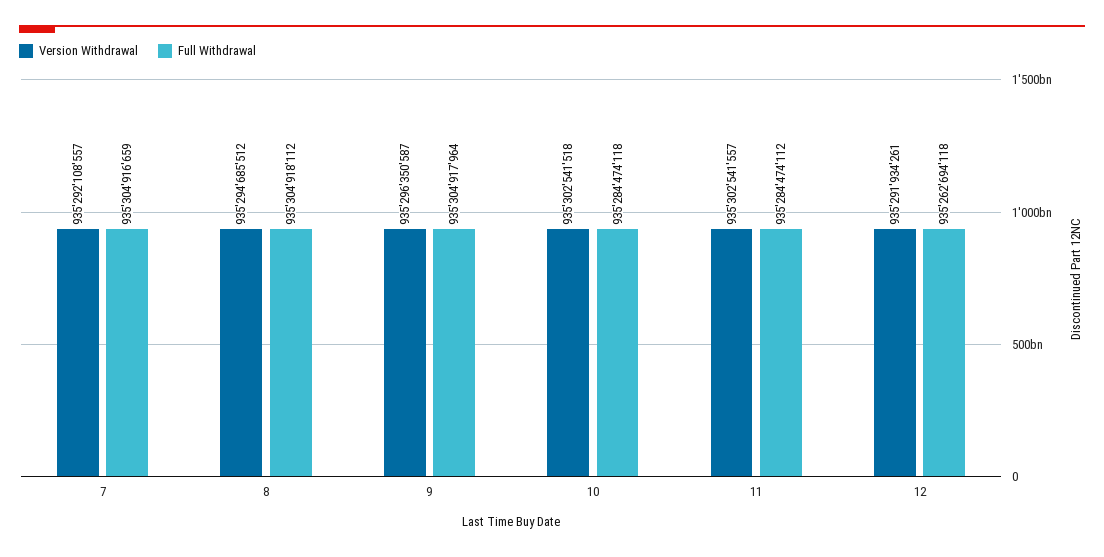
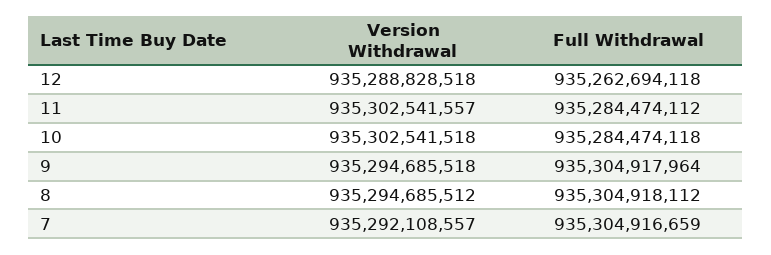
  {
    "Version Withdrawal": {
      "7": 935292108557,
      "8": 935294685512,
-     "9": 935296350587,
+     "9": 935294685518,
      "10": 935302541518,
      "11": 935302541557,
-     "12": 935291934261
+     "12": 935288828518
    },
    "Full Withdrawal": {
      "7": 935304916659,
      "8": 935304918112,
      "9": 935304917964,
      "10": 935284474118,
      "11": 935284474112,
      "12": 935262694118
    }
  }

